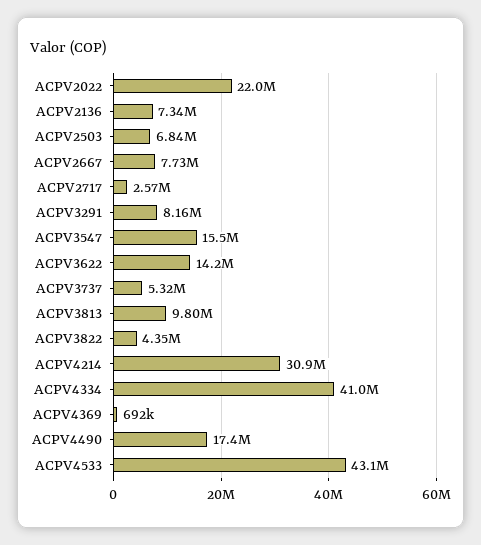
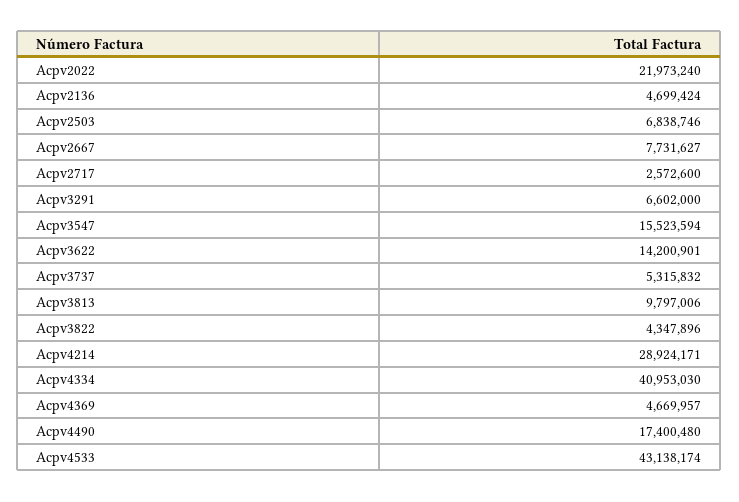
  {
    "ACPV2022": 21973240,
-   "ACPV2136": 7340000,
+   "ACPV2136": 4699424,
    "ACPV2503": 6838746,
    "ACPV2667": 7731627,
    "ACPV2717": 2572600,
-   "ACPV3291": 8160000,
+   "ACPV3291": 6602000,
    "ACPV3547": 15523594,
    "ACPV3622": 14200901,
    "ACPV3737": 5315832,
    "ACPV3813": 9797006,
    "ACPV3822": 4347896,
-   "ACPV4214": 30900000,
+   "ACPV4214": 28924171,
    "ACPV4334": 40953030,
-   "ACPV4369": 692000,
+   "ACPV4369": 4669957,
    "ACPV4490": 17400480,
    "ACPV4533": 43138174
  }

